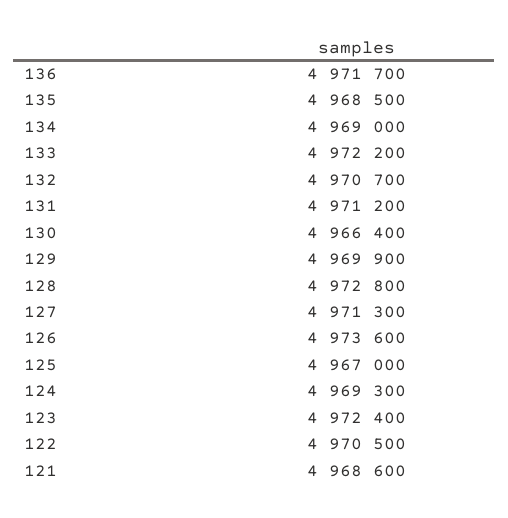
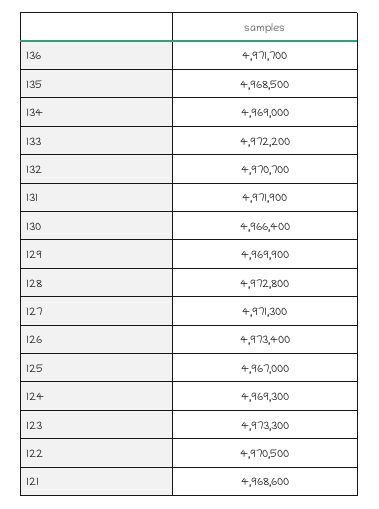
  {
    "136": 4971700,
    "135": 4968500,
    "134": 4969000,
    "133": 4972200,
    "132": 4970700,
-   "131": 4971200,
+   "131": 4971900,
    "130": 4966400,
    "129": 4969900,
    "128": 4972800,
    "127": 4971300,
-   "126": 4973600,
+   "126": 4973400,
    "125": 4967000,
    "124": 4969300,
-   "123": 4972400,
+   "123": 4973300,
    "122": 4970500,
    "121": 4968600
  }

